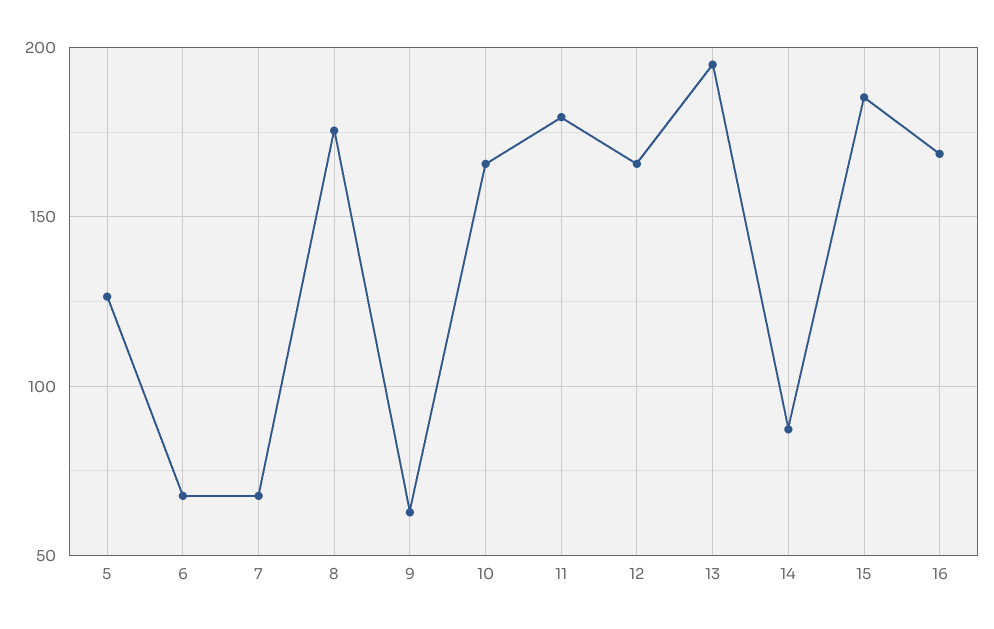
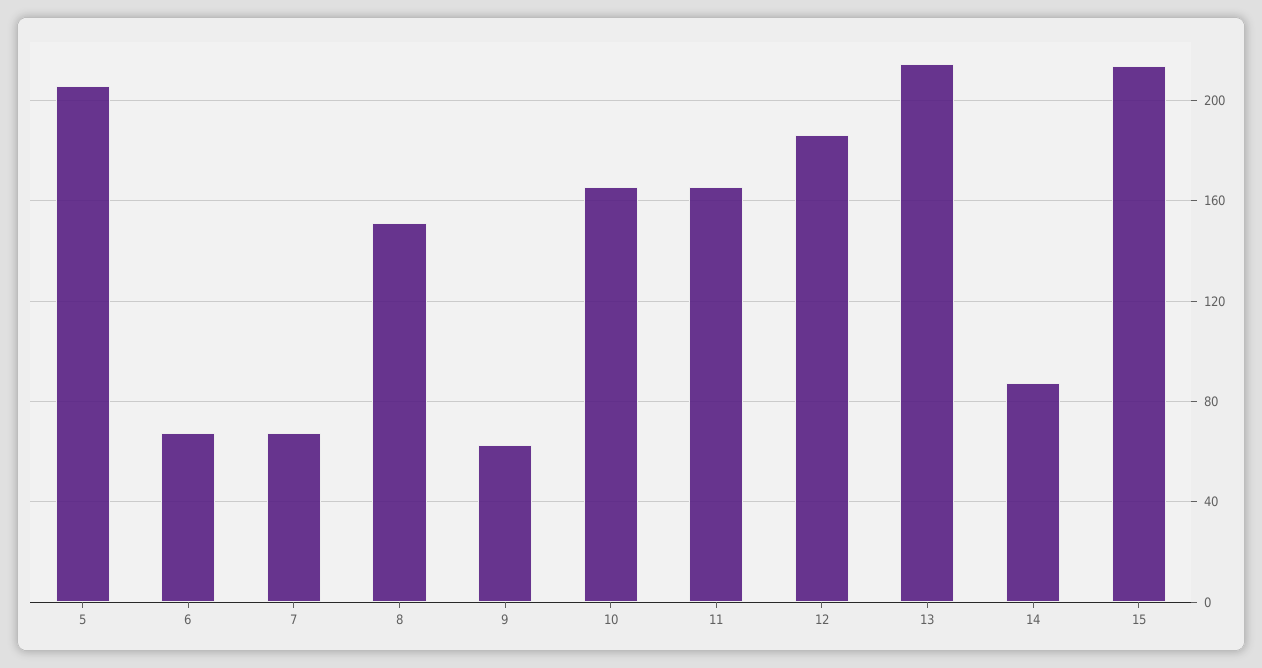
  {
-   "5": 125,
+   "5": 205,
    "6": 70,
    "7": 70,
-   "8": 175,
+   "8": 150,
    "9": 65,
    "10": 165,
-   "11": 180,
+   "11": 165,
-   "12": 165,
+   "12": 185,
-   "13": 195,
+   "13": 215,
    "14": 85,
-   "15": 185,
+   "15": 215
-   "16": 170
  }

